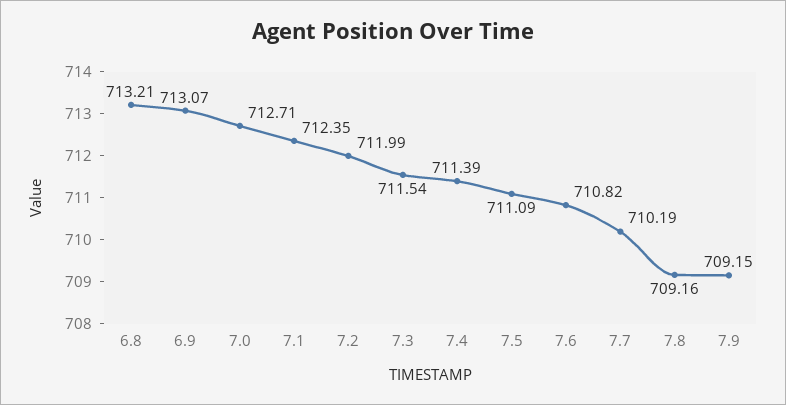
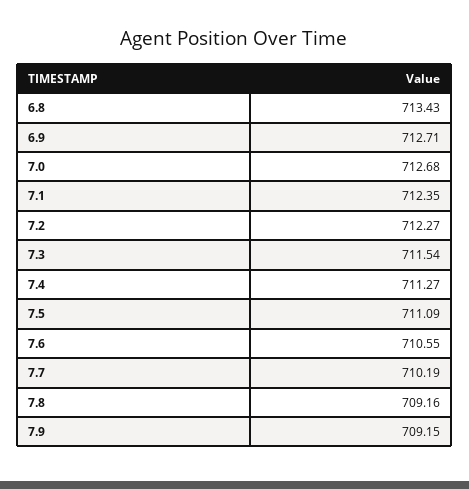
  {
-   "6.8": 713.21,
+   "6.8": 713.43,
-   "6.9": 713.07,
+   "6.9": 712.71,
-   "7.0": 712.71,
+   "7.0": 712.68,
    "7.1": 712.35,
-   "7.2": 711.99,
+   "7.2": 712.27,
    "7.3": 711.54,
-   "7.4": 711.39,
+   "7.4": 711.27,
    "7.5": 711.09,
-   "7.6": 710.82,
+   "7.6": 710.55,
    "7.7": 710.19,
    "7.8": 709.16,
    "7.9": 709.15
  }

